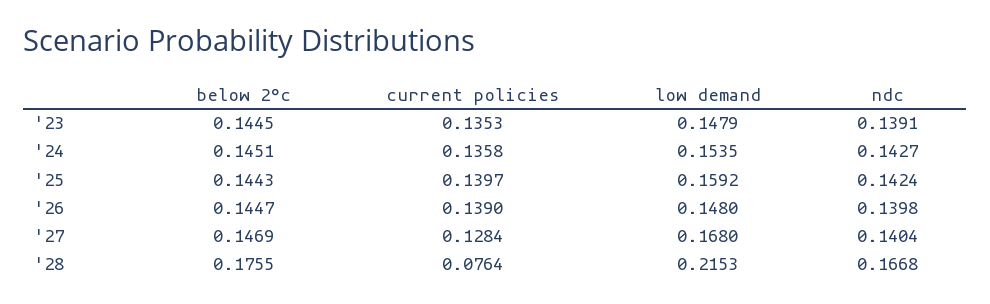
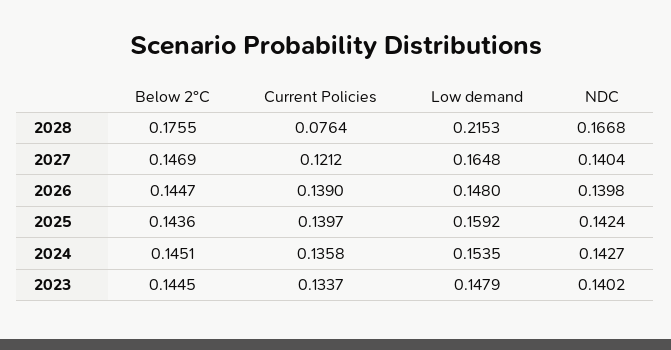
  {
    "below 2°c": {
      "'23": 0.1445,
      "'24": 0.1451,
-     "'25": 0.1443,
+     "'25": 0.1436,
      "'26": 0.1447,
      "'27": 0.1469,
      "'28": 0.1755
    },
    "current policies": {
-     "'23": 0.1353,
+     "'23": 0.1337,
      "'24": 0.1358,
      "'25": 0.1397,
      "'26": 0.139,
-     "'27": 0.1284,
+     "'27": 0.1212,
      "'28": 0.0764
    },
    "low demand": {
      "'23": 0.1479,
      "'24": 0.1535,
      "'25": 0.1592,
      "'26": 0.148,
-     "'27": 0.168,
+     "'27": 0.1648,
      "'28": 0.2153
    },
    "ndc": {
-     "'23": 0.1391,
+     "'23": 0.1402,
      "'24": 0.1427,
      "'25": 0.1424,
      "'26": 0.1398,
      "'27": 0.1404,
      "'28": 0.1668
    }
  }

